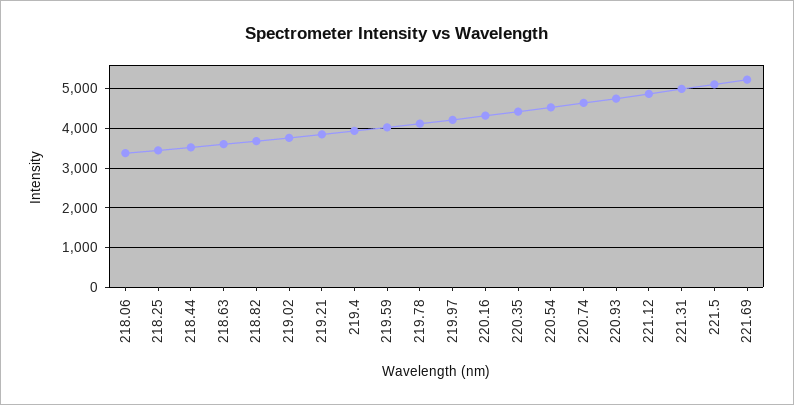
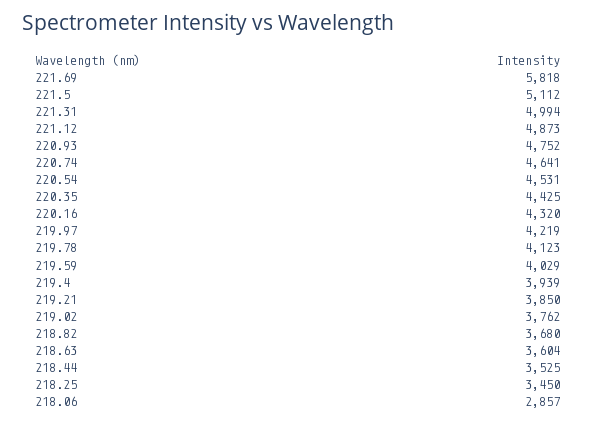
  {
-   "218.06": 3400,
+   "218.06": 2857,
    "218.25": 3450,
    "218.44": 3525,
    "218.63": 3604,
    "218.82": 3680,
    "219.02": 3762,
    "219.21": 3850,
    "219.4": 3939,
    "219.59": 4029,
    "219.78": 4123,
    "219.97": 4219,
    "220.16": 4320,
    "220.35": 4425,
    "220.54": 4531,
    "220.74": 4641,
    "220.93": 4752,
    "221.12": 4873,
    "221.31": 4994,
    "221.5": 5112,
-   "221.69": 5200
+   "221.69": 5818
  }

